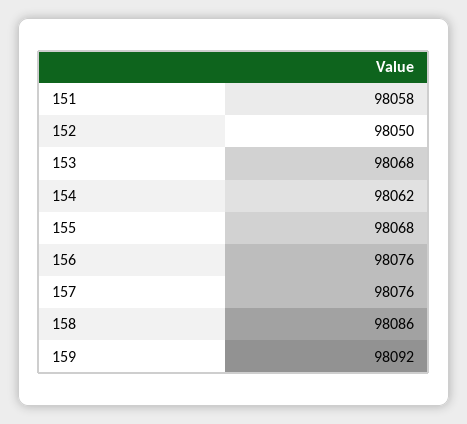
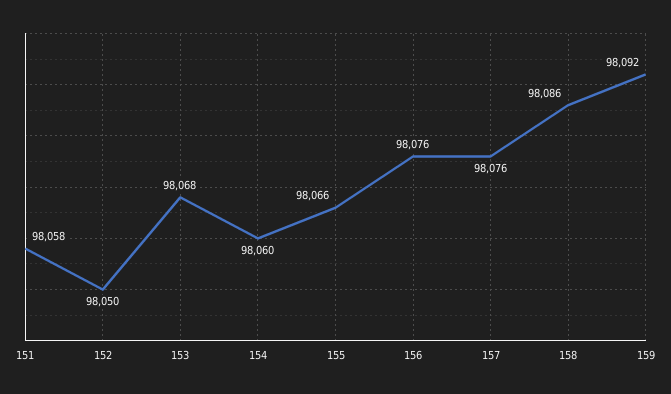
  {
    "151": 98058,
    "152": 98050,
    "153": 98068,
-   "154": 98062,
+   "154": 98060,
-   "155": 98068,
+   "155": 98066,
    "156": 98076,
    "157": 98076,
    "158": 98086,
    "159": 98092
  }

